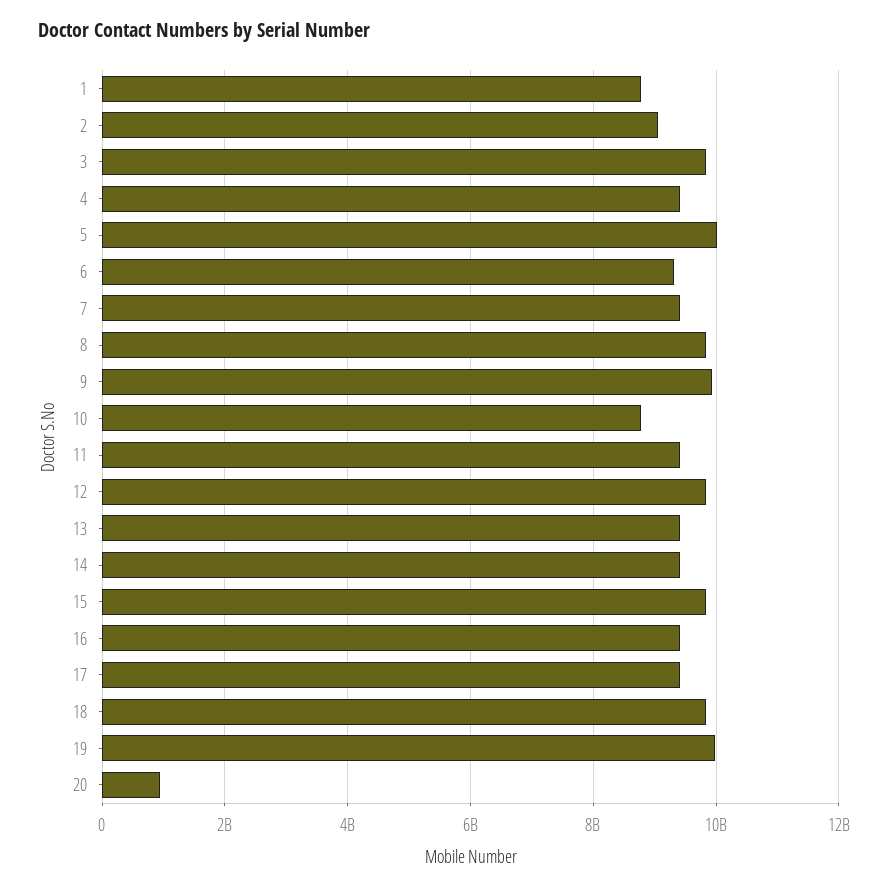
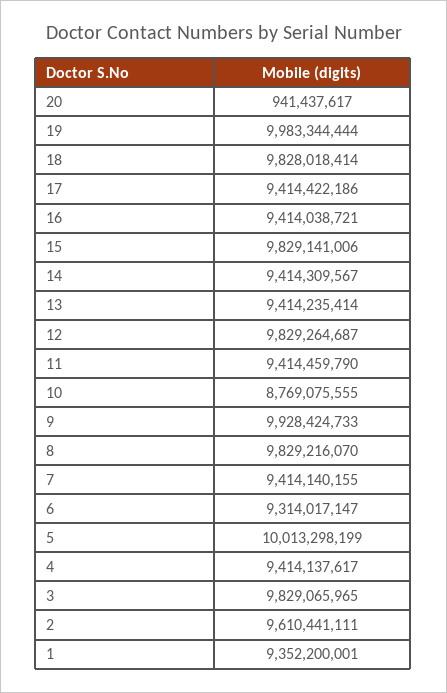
  {
-   "1": 8800000000,
+   "1": 9352200001,
-   "2": 9000000000,
+   "2": 9610441111,
    "3": 9829065965,
    "4": 9414137617,
    "5": 10013298199,
    "6": 9314017147,
    "7": 9414140155,
    "8": 9829216070,
    "9": 9928424733,
    "10": 8769075555,
    "11": 9414459790,
    "12": 9829264687,
    "13": 9414235414,
    "14": 9414309567,
    "15": 9829141006,
    "16": 9414038721,
    "17": 9414422186,
    "18": 9828018414,
    "19": 9983344444,
    "20": 941437617
  }

